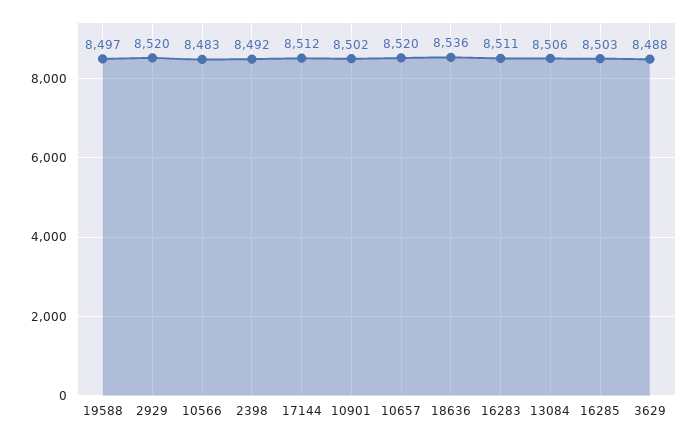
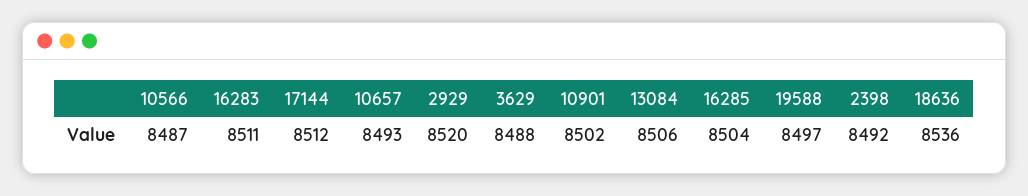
  {
    "19588": 8497,
    "2929": 8520,
-   "10566": 8483,
+   "10566": 8487,
    "2398": 8492,
    "17144": 8512,
    "10901": 8502,
-   "10657": 8520,
+   "10657": 8493,
    "18636": 8536,
    "16283": 8511,
    "13084": 8506,
-   "16285": 8503,
+   "16285": 8504,
    "3629": 8488
  }

